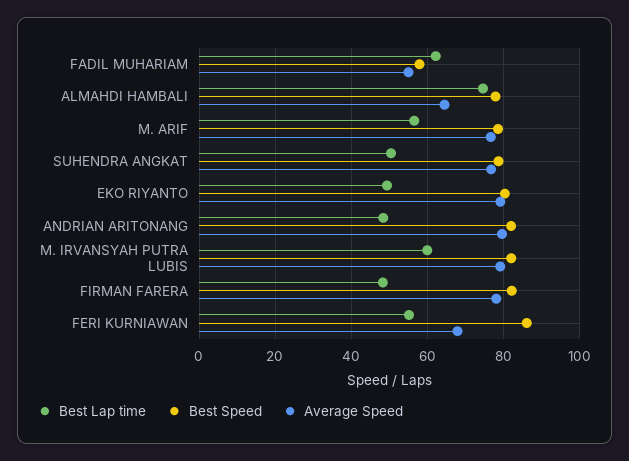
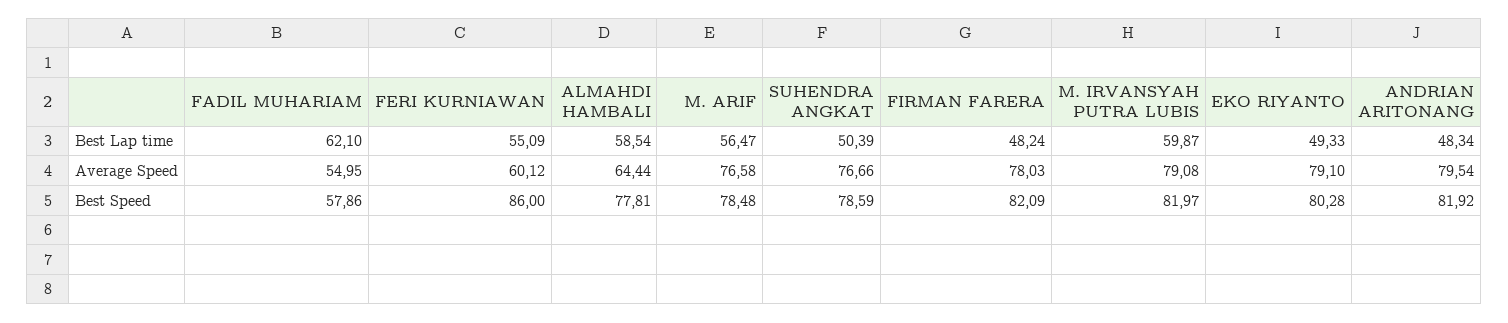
  {
    "Best Lap time": {
      "FADIL MUHARIAM": 62.1,
-     "ALMAHDI HAMBALI": 74,
+     "ALMAHDI HAMBALI": 58.54,
      "M. ARIF": 56.47,
      "SUHENDRA ANGKAT": 50.39,
      "EKO RIYANTO": 49.33,
      "ANDRIAN ARITONANG": 48.34,
      "M. IRVANSYAH PUTRA LUBIS": 59.87,
      "FIRMAN FARERA": 48.24,
      "FERI KURNIAWAN": 55.09
    },
    "Best Speed": {
      "FADIL MUHARIAM": 57.86,
      "ALMAHDI HAMBALI": 77.81,
      "M. ARIF": 78.48,
      "SUHENDRA ANGKAT": 78.59,
      "EKO RIYANTO": 80.28,
      "ANDRIAN ARITONANG": 81.92,
      "M. IRVANSYAH PUTRA LUBIS": 81.97,
      "FIRMAN FARERA": 82.09,
      "FERI KURNIAWAN": 86
    },
    "Average Speed": {
      "FADIL MUHARIAM": 54.95,
      "ALMAHDI HAMBALI": 64.44,
      "M. ARIF": 76.58,
      "SUHENDRA ANGKAT": 76.66,
      "EKO RIYANTO": 79.1,
      "ANDRIAN ARITONANG": 79.54,
      "M. IRVANSYAH PUTRA LUBIS": 79.08,
      "FIRMAN FARERA": 78.03,
-     "FERI KURNIAWAN": 68
+     "FERI KURNIAWAN": 60.12
    }
  }

